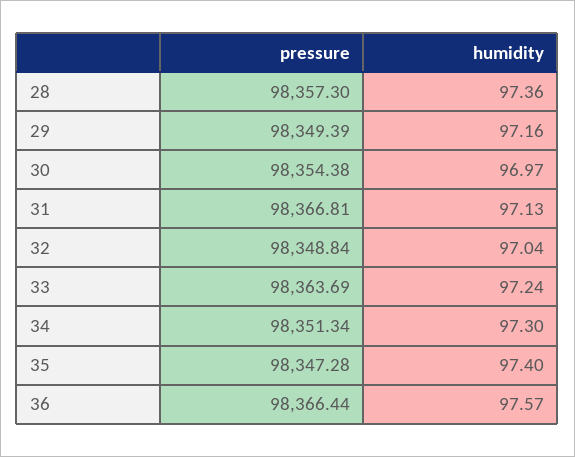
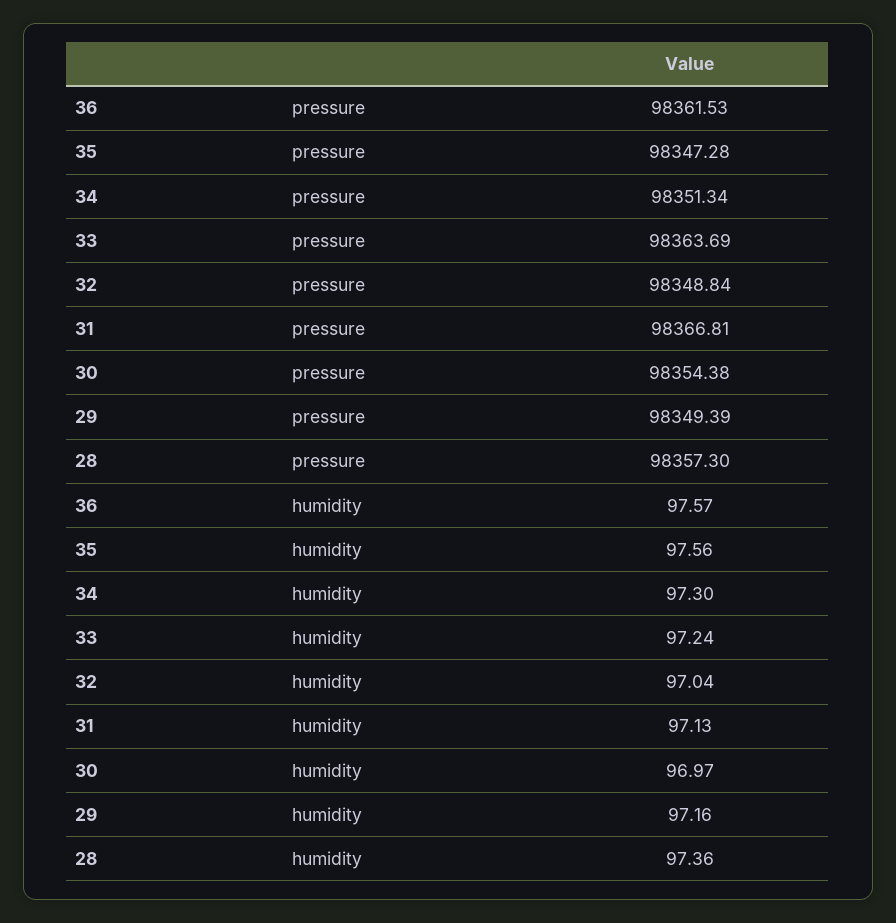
  {
    "pressure": {
      "28": 98357.3,
      "29": 98349.39,
      "30": 98354.38,
      "31": 98366.81,
      "32": 98348.84,
      "33": 98363.69,
      "34": 98351.34,
      "35": 98347.28,
-     "36": 98366.44
+     "36": 98361.53
    },
    "humidity": {
      "28": 97.36,
      "29": 97.16,
      "30": 96.97,
      "31": 97.13,
      "32": 97.04,
      "33": 97.24,
      "34": 97.3,
-     "35": 97.4,
+     "35": 97.56,
      "36": 97.57
    }
  }

